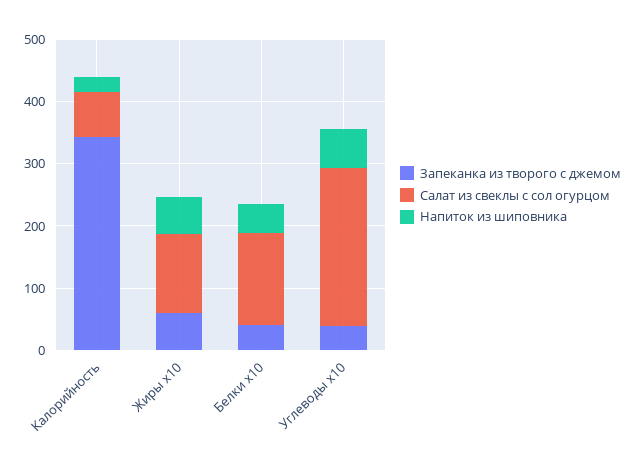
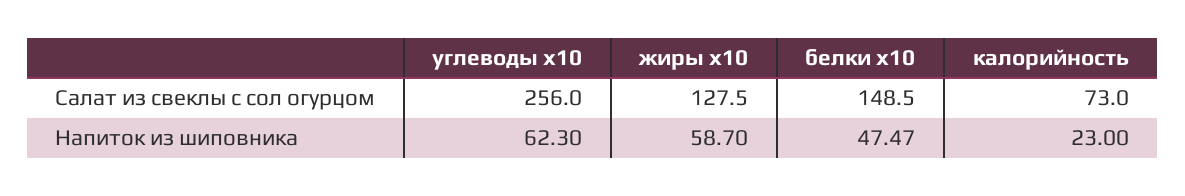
  {
-   "Запеканка из творого с джемом": {
-     "Калорийность": 340,
-     "Жиры x10": 60,
-     "Белки x10": 40,
-     "Углеводы x10": 40
-   },
    "Салат из свеклы с сол огурцом": {
      "Калорийность": 73,
      "Жиры x10": 127.5,
      "Белки x10": 148.5,
      "Углеводы x10": 256
    },
    "Напиток из шиповника": {
      "Калорийность": 23,
      "Жиры x10": 58.7,
      "Белки x10": 47.47,
      "Углеводы x10": 62.3
    }
  }

